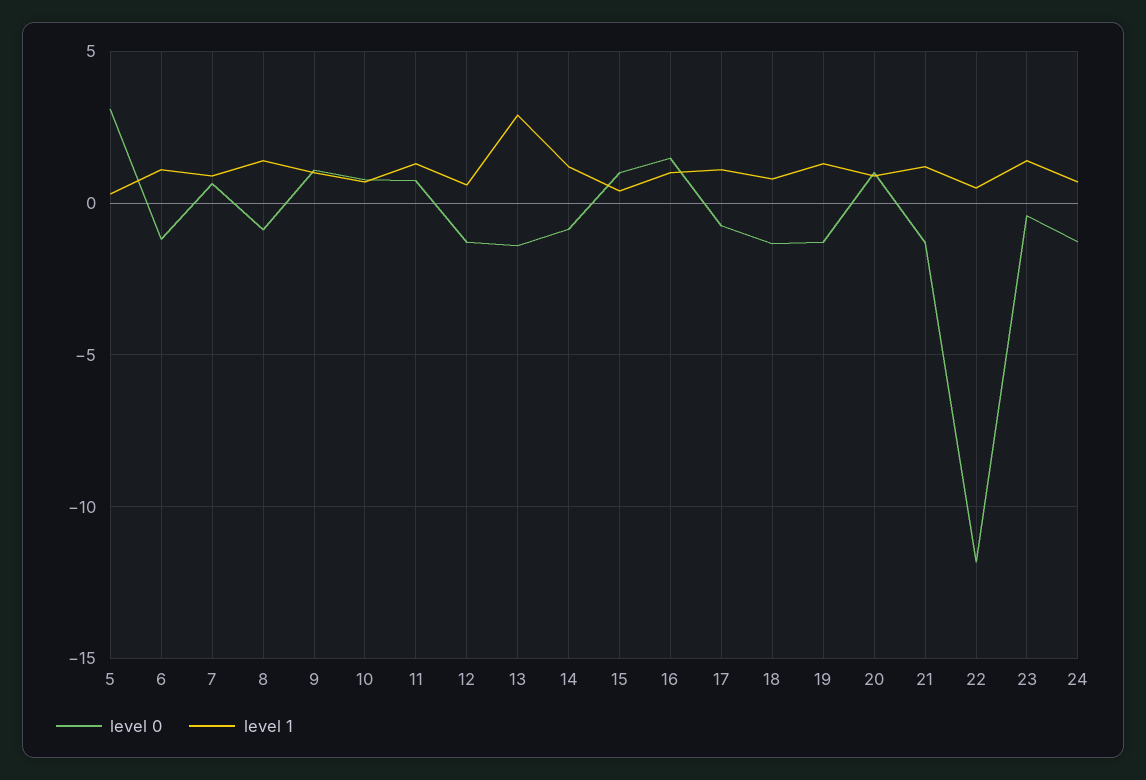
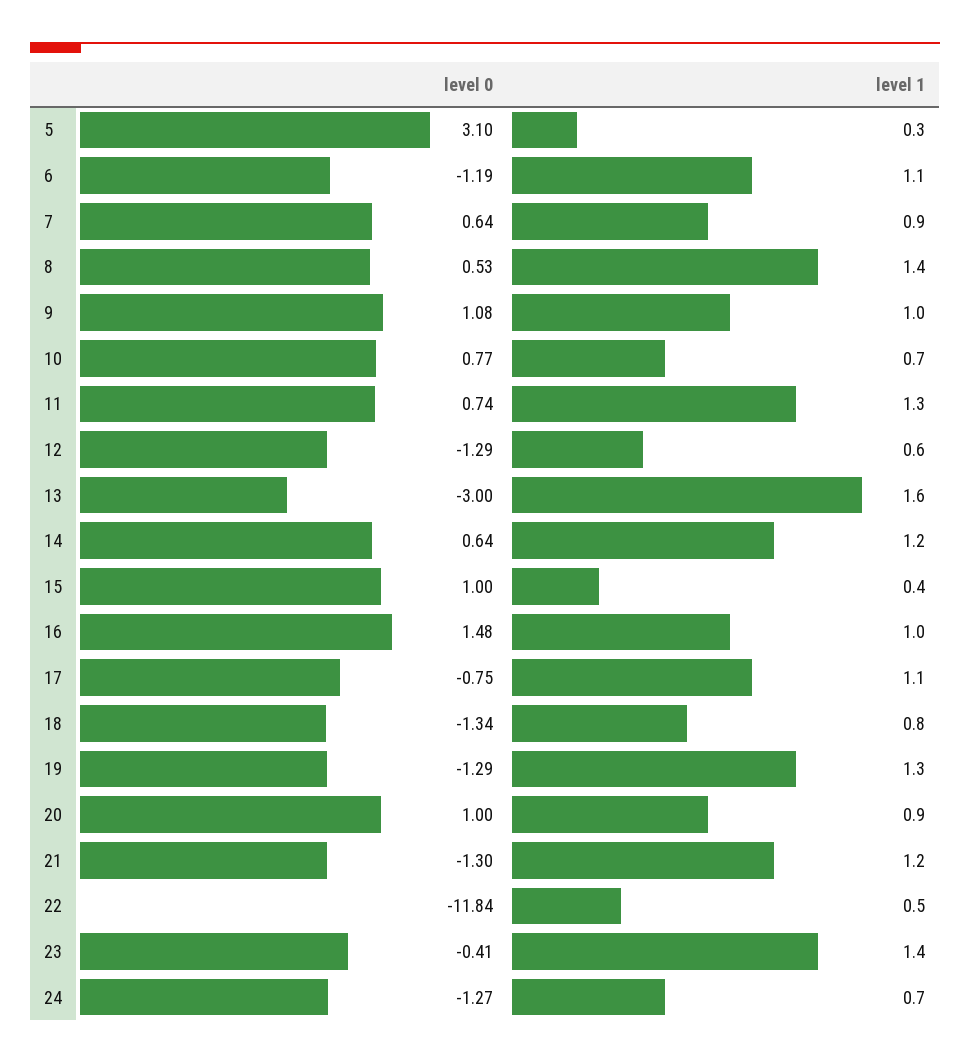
  {
    "level 0": {
      "5": 3.1,
      "6": -1.19,
      "7": 0.64,
-     "8": -1,
+     "8": 0.53,
      "9": 1.08,
      "10": 0.77,
      "11": 0.74,
      "12": -1.29,
-     "13": -1.5,
+     "13": -3,
-     "14": -1,
+     "14": 0.64,
      "15": 1,
      "16": 1.48,
      "17": -0.75,
      "18": -1.34,
      "19": -1.29,
      "20": 1,
      "21": -1.3,
      "22": -11.84,
      "23": -0.41,
      "24": -1.27
    },
    "level 1": {
      "5": 0.3,
      "6": 1.1,
      "7": 0.9,
      "8": 1.4,
      "9": 1,
      "10": 0.7,
      "11": 1.3,
      "12": 0.6,
-     "13": 3,
+     "13": 1.6,
      "14": 1.2,
      "15": 0.4,
      "16": 1,
      "17": 1.1,
      "18": 0.8,
      "19": 1.3,
      "20": 0.9,
      "21": 1.2,
      "22": 0.5,
      "23": 1.4,
      "24": 0.7
    }
  }

